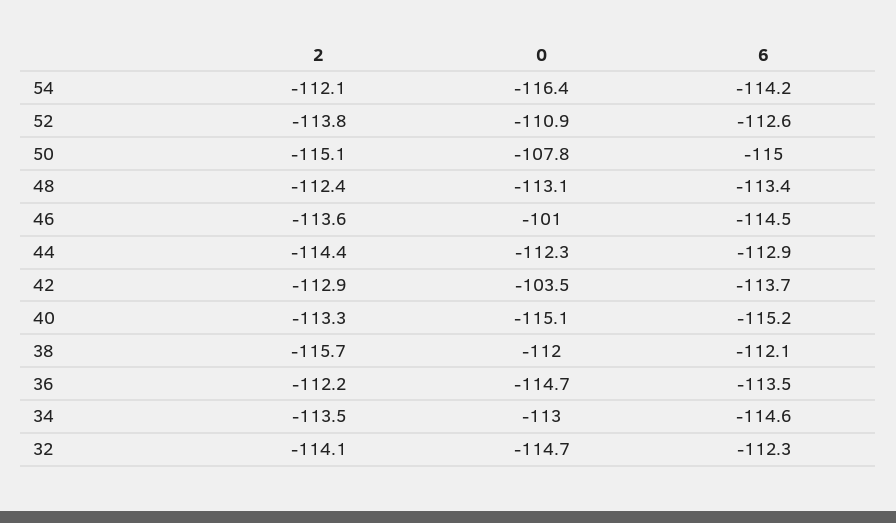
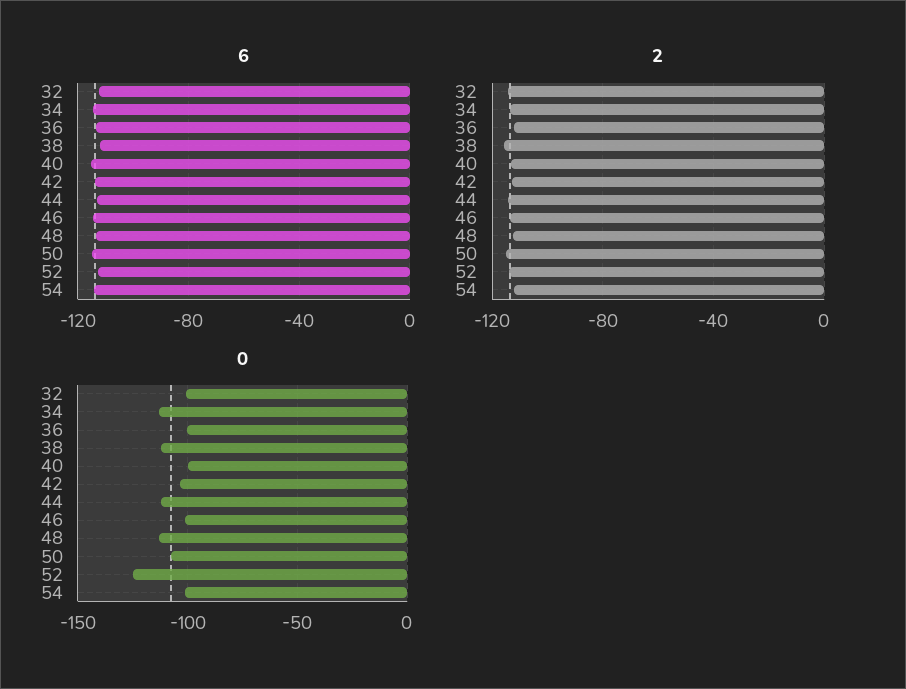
  {
    "2": {
      "54": -112.1,
      "52": -113.8,
      "50": -115.1,
      "48": -112.4,
      "46": -113.6,
      "44": -114.4,
      "42": -112.9,
      "40": -113.3,
      "38": -115.7,
      "36": -112.2,
      "34": -113.5,
      "32": -114.1
    },
    "0": {
-     "54": -116.4,
+     "54": -100,
-     "52": -110.9,
+     "52": -125,
      "50": -107.8,
      "48": -113.1,
      "46": -101,
      "44": -112.3,
      "42": -103.5,
-     "40": -115.1,
+     "40": -100,
      "38": -112,
-     "36": -114.7,
+     "36": -100,
      "34": -113,
-     "32": -114.7
+     "32": -100
    },
    "6": {
      "54": -114.2,
      "52": -112.6,
      "50": -115,
      "48": -113.4,
      "46": -114.5,
      "44": -112.9,
      "42": -113.7,
      "40": -115.2,
      "38": -112.1,
      "36": -113.5,
      "34": -114.6,
      "32": -112.3
    }
  }

